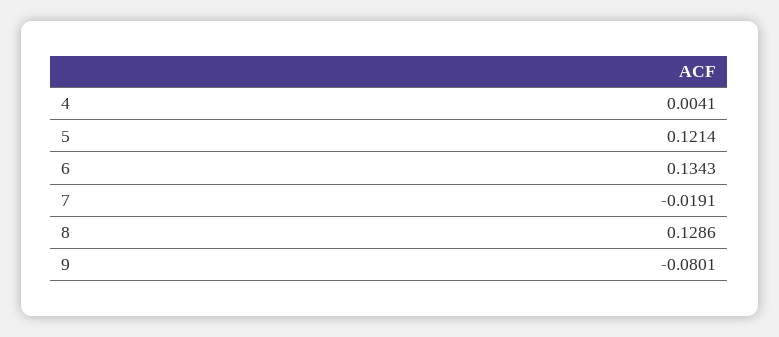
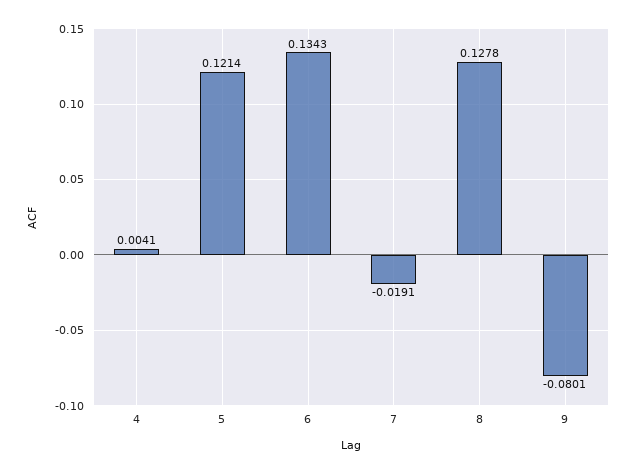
  {
    "4": 0.0041,
    "5": 0.1214,
    "6": 0.1343,
    "7": -0.0191,
-   "8": 0.1286,
+   "8": 0.1278,
    "9": -0.0801
  }

